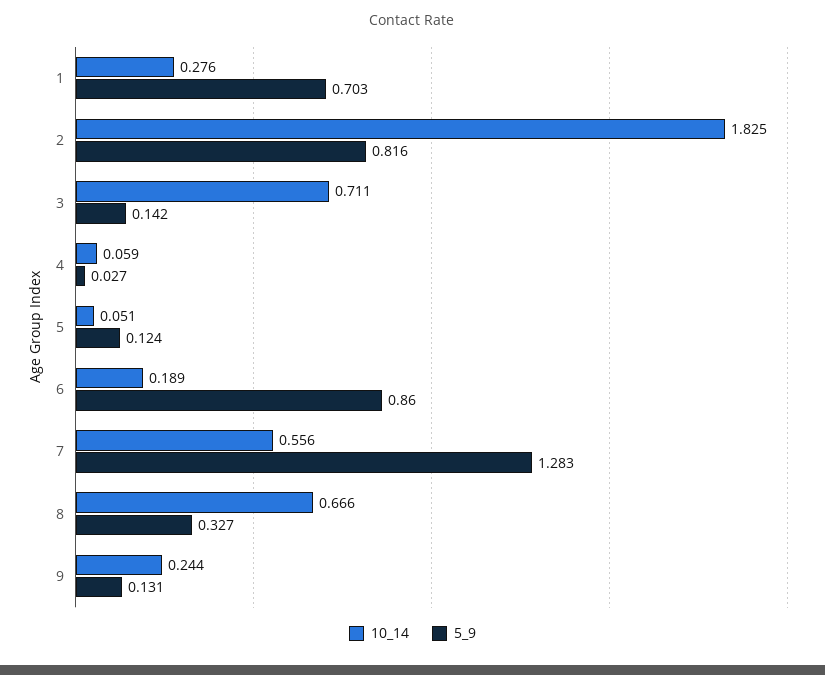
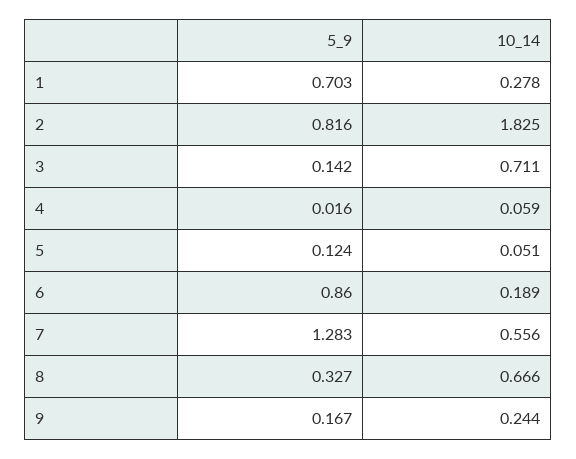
  {
    "10_14": {
-     "1": 0.276,
+     "1": 0.278,
      "2": 1.825,
      "3": 0.711,
      "4": 0.059,
      "5": 0.051,
      "6": 0.189,
      "7": 0.556,
      "8": 0.666,
      "9": 0.244
    },
    "5_9": {
      "1": 0.703,
      "2": 0.816,
      "3": 0.142,
-     "4": 0.027,
+     "4": 0.016,
      "5": 0.124,
      "6": 0.86,
      "7": 1.283,
      "8": 0.327,
-     "9": 0.131
+     "9": 0.167
    }
  }

